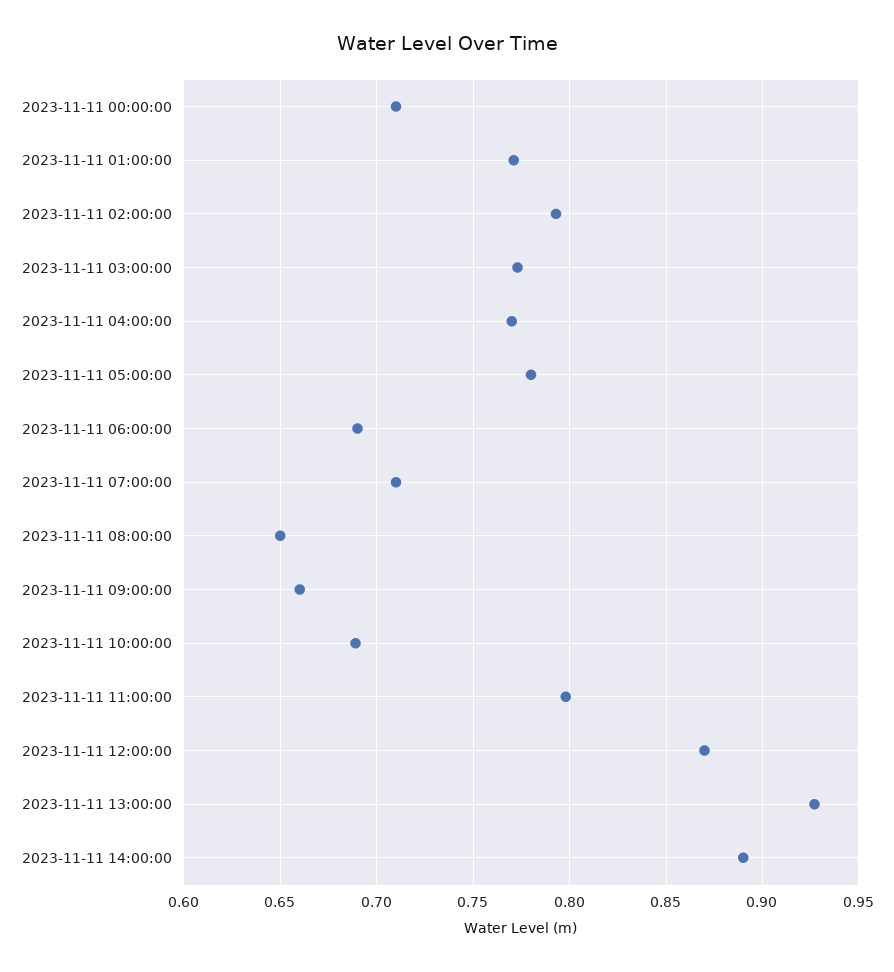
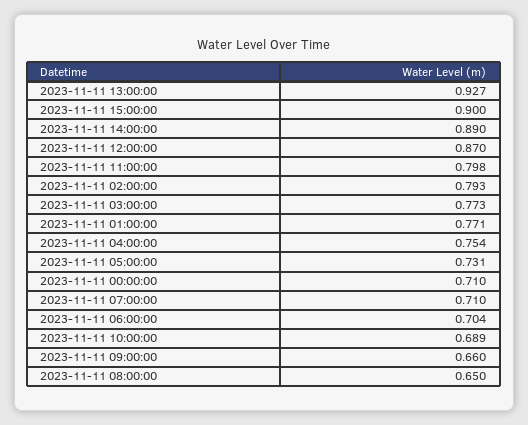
  {
    "2023-11-11 00:00:00": 0.71,
    "2023-11-11 01:00:00": 0.771,
    "2023-11-11 02:00:00": 0.793,
    "2023-11-11 03:00:00": 0.773,
-   "2023-11-11 04:00:00": 0.77,
+   "2023-11-11 04:00:00": 0.754,
-   "2023-11-11 05:00:00": 0.78,
+   "2023-11-11 05:00:00": 0.731,
-   "2023-11-11 06:00:00": 0.69,
+   "2023-11-11 06:00:00": 0.704,
    "2023-11-11 07:00:00": 0.71,
    "2023-11-11 08:00:00": 0.65,
    "2023-11-11 09:00:00": 0.66,
    "2023-11-11 10:00:00": 0.689,
    "2023-11-11 11:00:00": 0.798,
    "2023-11-11 12:00:00": 0.87,
    "2023-11-11 13:00:00": 0.927,
-   "2023-11-11 14:00:00": 0.89
+   "2023-11-11 14:00:00": 0.89,
+   "2023-11-11 15:00:00": 0.9
  }

